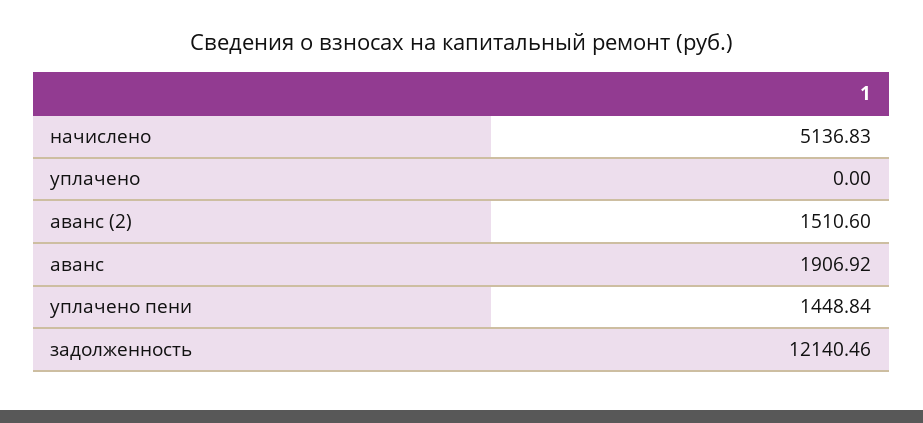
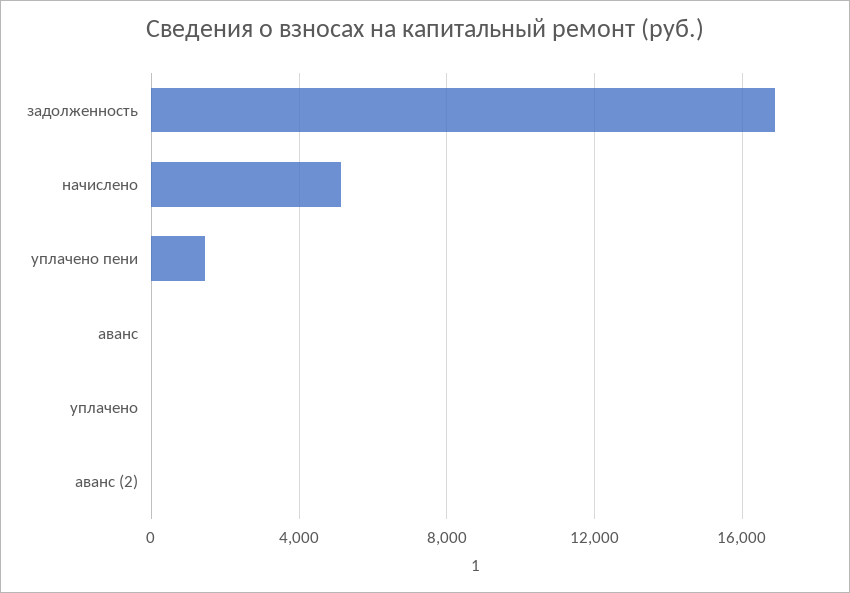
  {
    "начислено": 5136.83,
    "уплачено": 0,
-   "аванс (2)": 1510.6,
+   "аванс (2)": 0,
-   "аванс": 1906.92,
+   "аванс": 0,
    "уплачено пени": 1448.84,
-   "задолженность": 12140.46
+   "задолженность": 17000
  }

